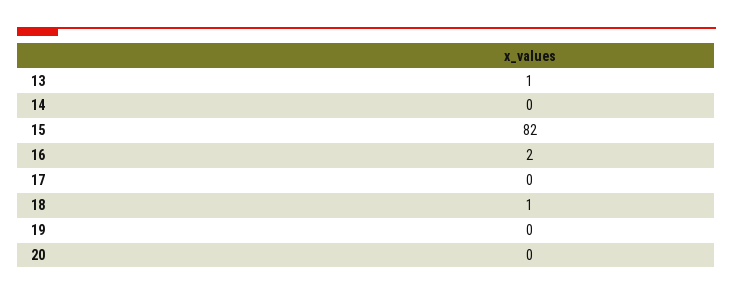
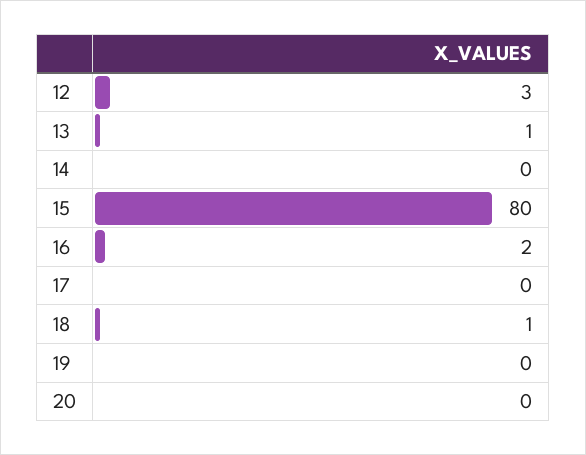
  {
    "13": 1,
    "14": 0,
-   "15": 82,
+   "15": 80,
    "16": 2,
    "17": 0,
    "18": 1,
    "19": 0,
-   "20": 0
+   "20": 0,
+   "12": 3
  }

